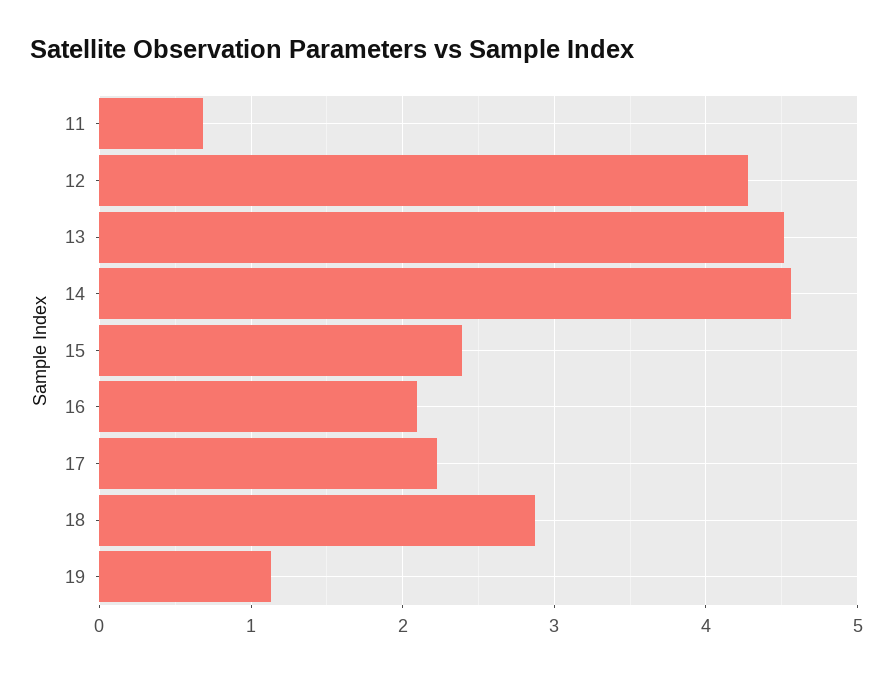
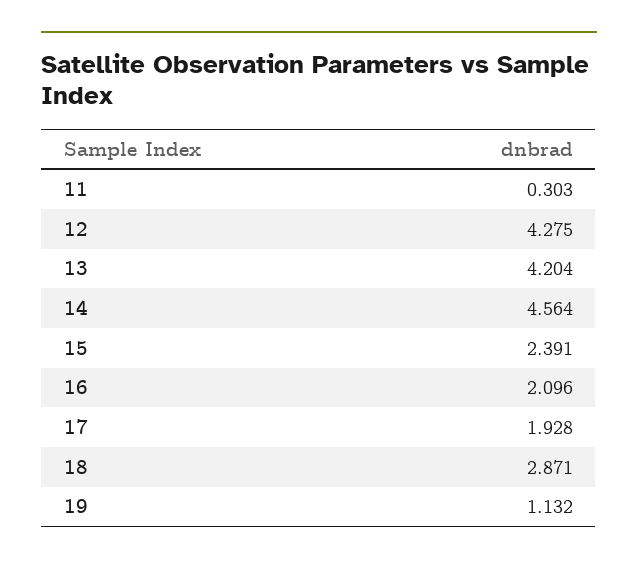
  {
-   "11": 0.7,
+   "11": 0.303,
    "12": 4.275,
-   "13": 4.5,
+   "13": 4.204,
    "14": 4.564,
    "15": 2.391,
    "16": 2.096,
-   "17": 2.2,
+   "17": 1.928,
    "18": 2.871,
    "19": 1.132
  }

